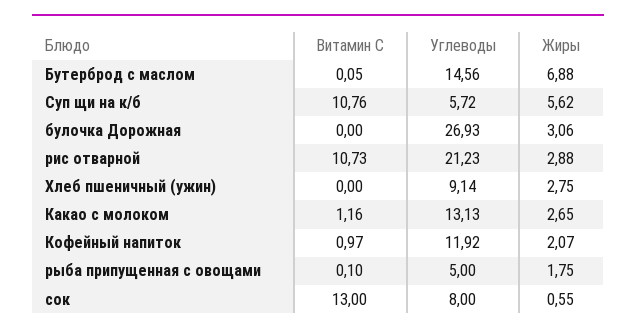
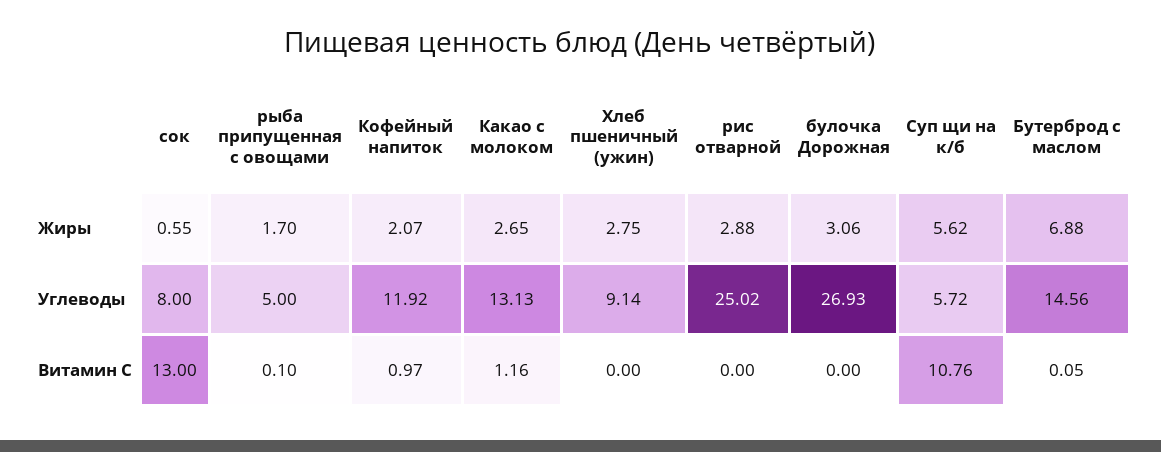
  {
    "Витамин С": {
      "Бутерброд с маслом": 0.05,
      "Суп щи на к/б": 10.76,
      "булочка Дорожная": 0,
-     "рис отварной": 10.73,
+     "рис отварной": 0,
      "Хлеб пшеничный (ужин)": 0,
      "Какао с молоком": 1.16,
      "Кофейный напиток": 0.97,
      "рыба припущенная с овощами": 0.1,
      "сок": 13
    },
    "Углеводы": {
      "Бутерброд с маслом": 14.56,
      "Суп щи на к/б": 5.72,
      "булочка Дорожная": 26.93,
-     "рис отварной": 21.23,
+     "рис отварной": 25.02,
      "Хлеб пшеничный (ужин)": 9.14,
      "Какао с молоком": 13.13,
      "Кофейный напиток": 11.92,
      "рыба припущенная с овощами": 5,
      "сок": 8
    },
    "Жиры": {
      "Бутерброд с маслом": 6.88,
      "Суп щи на к/б": 5.62,
      "булочка Дорожная": 3.06,
      "рис отварной": 2.88,
      "Хлеб пшеничный (ужин)": 2.75,
      "Какао с молоком": 2.65,
      "Кофейный напиток": 2.07,
-     "рыба припущенная с овощами": 1.75,
+     "рыба припущенная с овощами": 1.7,
      "сок": 0.55
    }
  }

